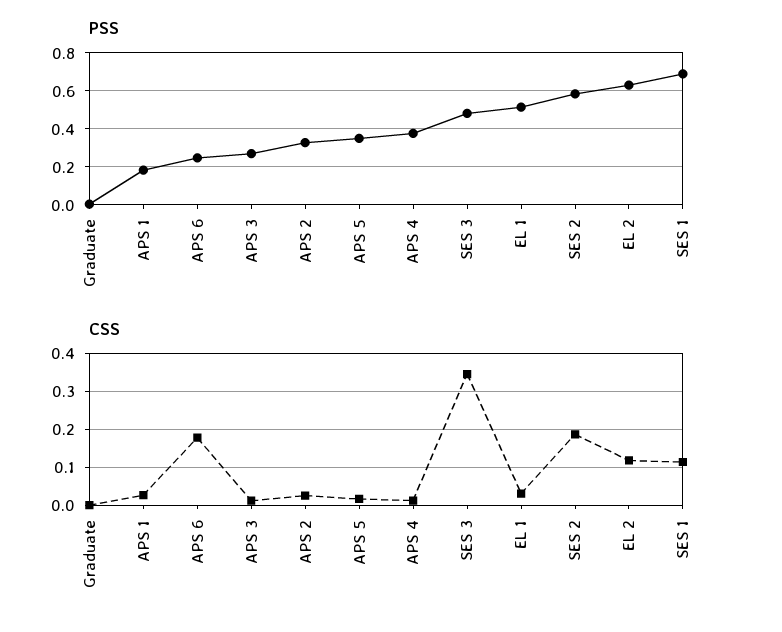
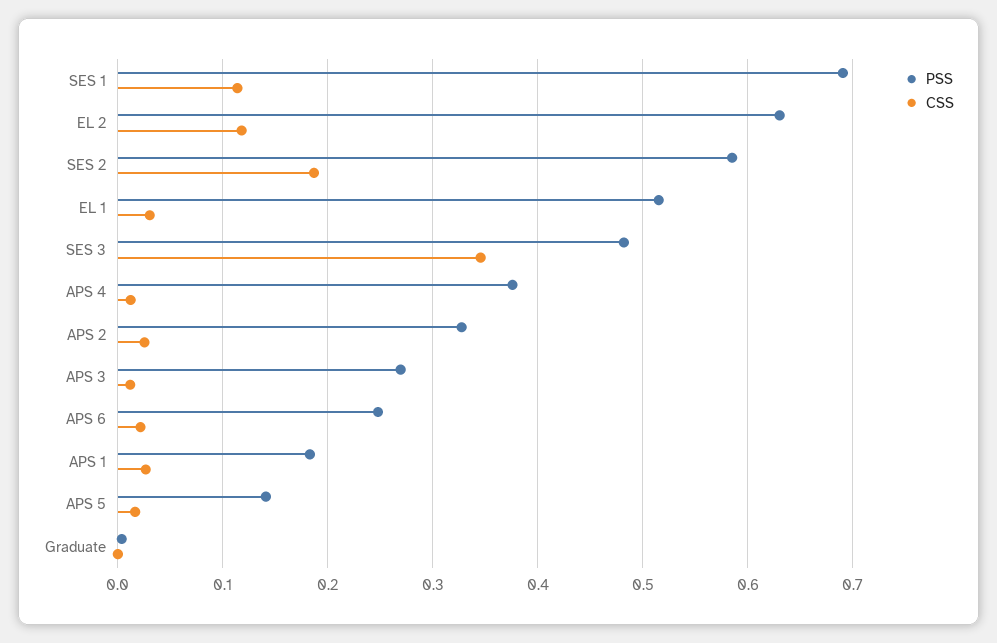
  {
    "PSS": {
      "Graduate": 0,
      "APS 1": 0.18,
      "APS 6": 0.25,
      "APS 3": 0.27,
      "APS 2": 0.33,
-     "APS 5": 0.35,
+     "APS 5": 0.14,
      "APS 4": 0.38,
      "SES 3": 0.48,
      "EL 1": 0.52,
      "SES 2": 0.58,
      "EL 2": 0.63,
      "SES 1": 0.69
    },
    "CSS": {
      "Graduate": 0,
      "APS 1": 0.03,
-     "APS 6": 0.18,
+     "APS 6": 0.02,
      "APS 3": 0.01,
      "APS 2": 0.03,
      "APS 5": 0.02,
      "APS 4": 0.01,
      "SES 3": 0.35,
      "EL 1": 0.03,
      "SES 2": 0.19,
      "EL 2": 0.12,
      "SES 1": 0.11
    }
  }

